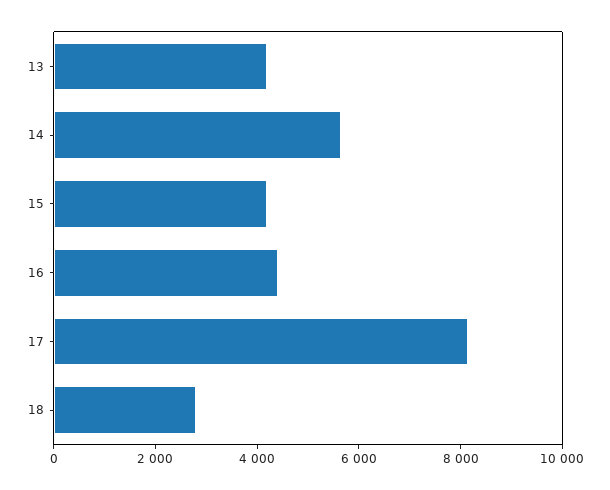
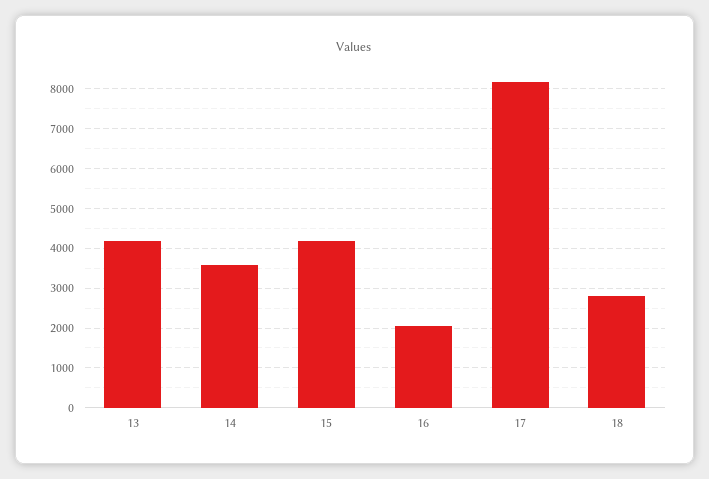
  {
    "13": 4200,
-   "14": 5500,
+   "14": 3600,
    "15": 4200,
-   "16": 4500,
+   "16": 2000,
    "17": 8200,
    "18": 2800
  }

